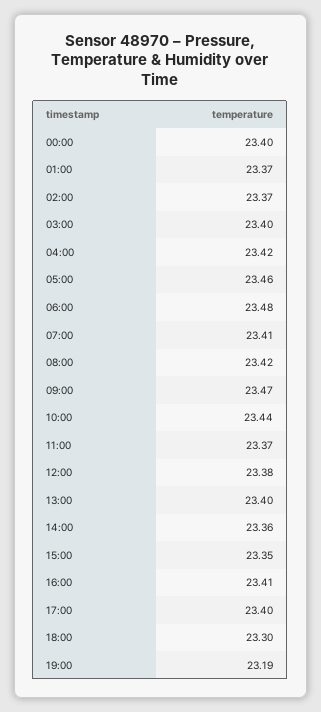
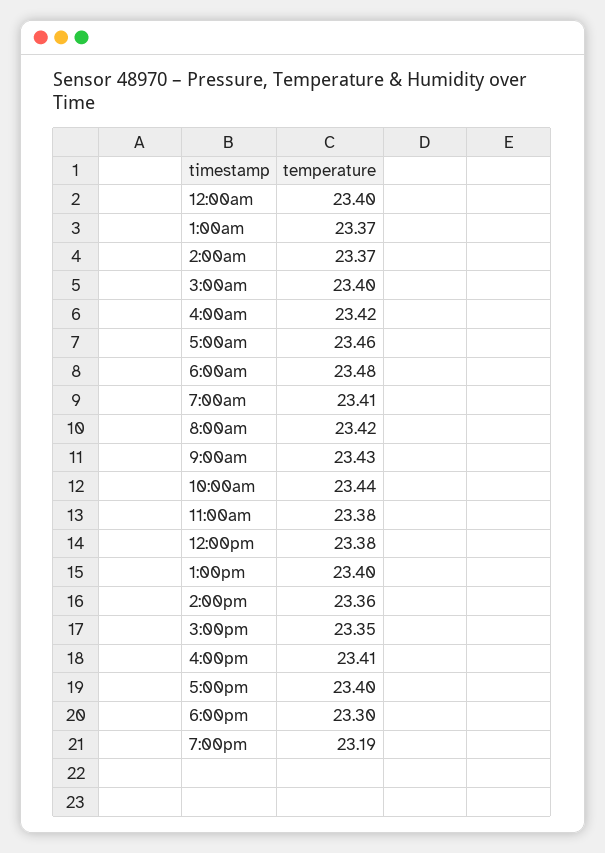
  {
    "00:00": 23.4,
    "01:00": 23.37,
    "02:00": 23.37,
    "03:00": 23.4,
    "04:00": 23.42,
    "05:00": 23.46,
    "06:00": 23.48,
    "07:00": 23.41,
    "08:00": 23.42,
-   "09:00": 23.47,
+   "09:00": 23.43,
    "10:00": 23.44,
-   "11:00": 23.37,
+   "11:00": 23.38,
    "12:00": 23.38,
    "13:00": 23.4,
    "14:00": 23.36,
    "15:00": 23.35,
    "16:00": 23.41,
    "17:00": 23.4,
    "18:00": 23.3,
    "19:00": 23.19
  }

